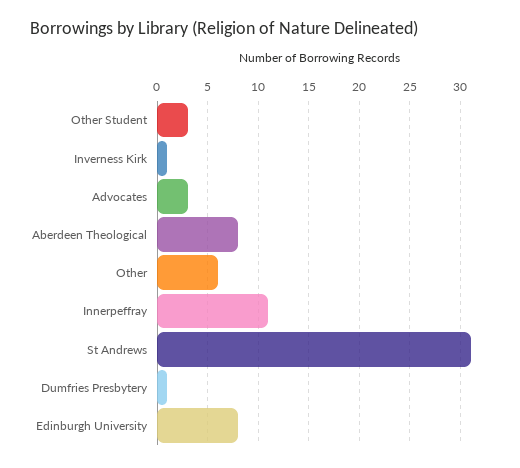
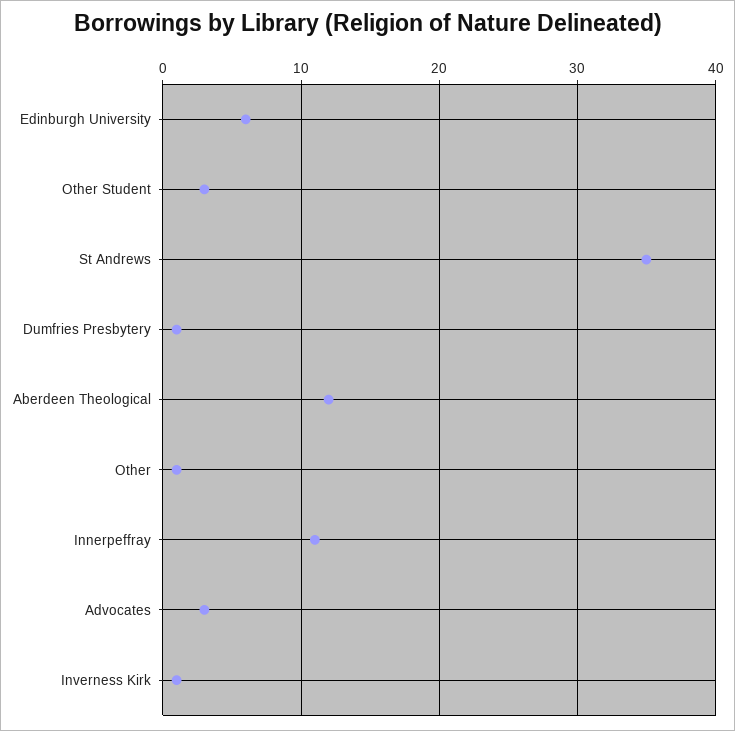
  {
    "Other Student": 3,
    "Inverness Kirk": 1,
    "Advocates": 3,
-   "Aberdeen Theological": 8,
+   "Aberdeen Theological": 12,
-   "Other": 6,
+   "Other": 1,
    "Innerpeffray": 11,
-   "St Andrews": 31,
+   "St Andrews": 35,
    "Dumfries Presbytery": 1,
-   "Edinburgh University": 8
+   "Edinburgh University": 6
  }

